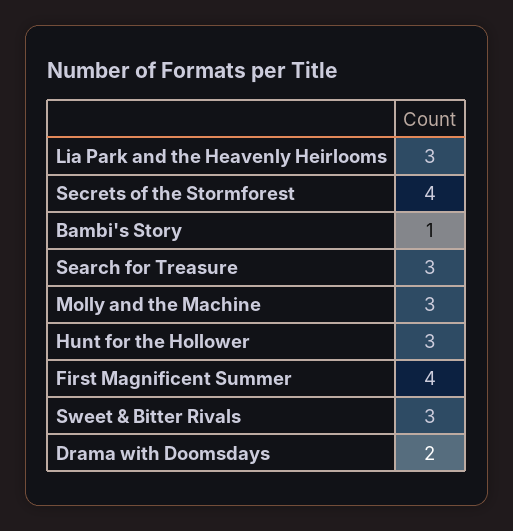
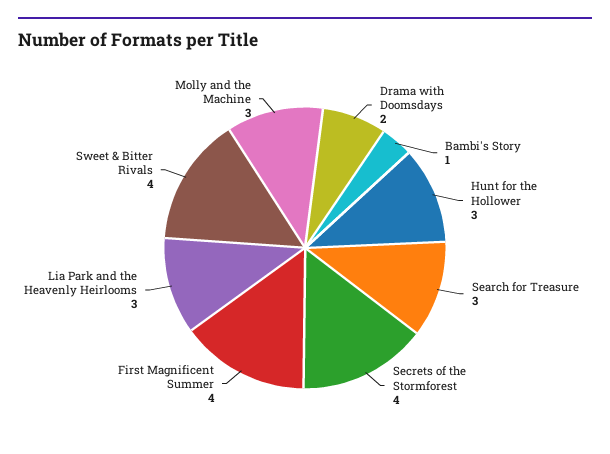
  {
    "Lia Park and the Heavenly Heirlooms": 3,
    "Secrets of the Stormforest": 4,
    "Bambi's Story": 1,
    "Search for Treasure": 3,
    "Molly and the Machine": 3,
    "Hunt for the Hollower": 3,
    "First Magnificent Summer": 4,
-   "Sweet & Bitter Rivals": 3,
+   "Sweet & Bitter Rivals": 4,
    "Drama with Doomsdays": 2
  }

